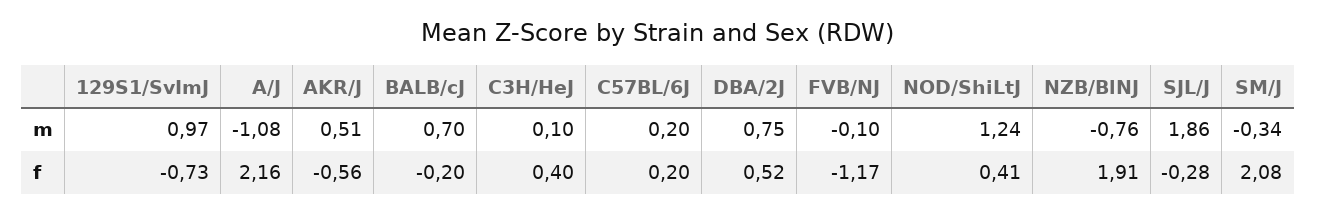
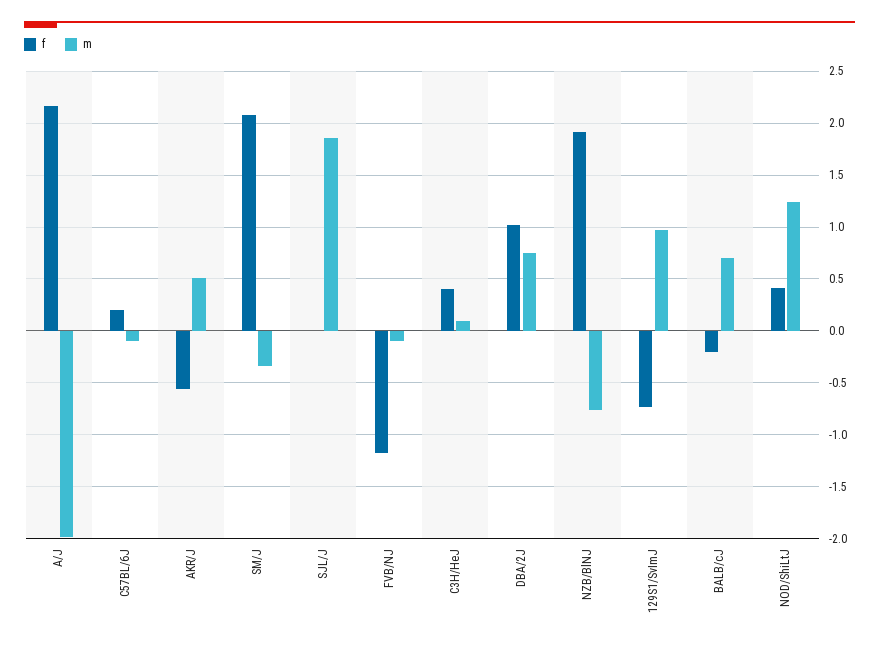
  {
    "m": {
      "129S1/SvImJ": 0.97,
-     "A/J": -1.08,
+     "A/J": -2,
      "AKR/J": 0.51,
      "BALB/cJ": 0.7,
      "C3H/HeJ": 0.1,
-     "C57BL/6J": 0.2,
+     "C57BL/6J": -0.1,
      "DBA/2J": 0.75,
      "FVB/NJ": -0.1,
      "NOD/ShiLtJ": 1.24,
      "NZB/BlNJ": -0.76,
      "SJL/J": 1.86,
      "SM/J": -0.34
    },
    "f": {
      "129S1/SvImJ": -0.73,
      "A/J": 2.16,
      "AKR/J": -0.56,
      "BALB/cJ": -0.2,
      "C3H/HeJ": 0.4,
      "C57BL/6J": 0.2,
-     "DBA/2J": 0.52,
+     "DBA/2J": 1,
      "FVB/NJ": -1.17,
      "NOD/ShiLtJ": 0.41,
      "NZB/BlNJ": 1.91,
-     "SJL/J": -0.28,
+     "SJL/J": 0,
      "SM/J": 2.08
    }
  }

